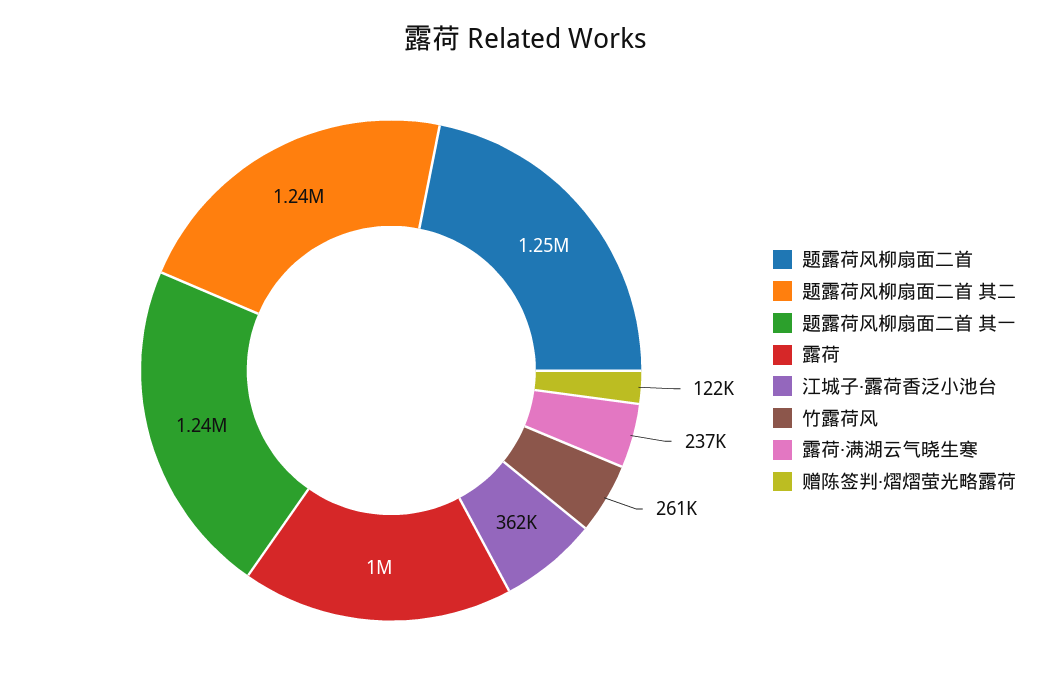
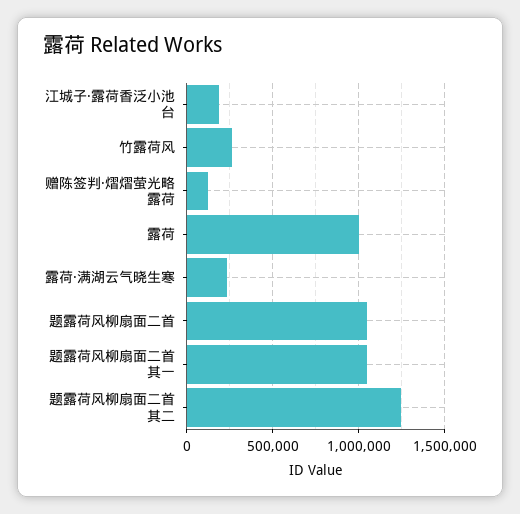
  {
-   "题露荷风柳扇面二首": 1250000,
+   "题露荷风柳扇面二首": 1050000,
    "题露荷风柳扇面二首 其二": 1240000,
-   "题露荷风柳扇面二首 其一": 1240000,
+   "题露荷风柳扇面二首 其一": 1050000,
    "露荷": 1000000,
-   "江城子·露荷香泛小池台": 362000,
+   "江城子·露荷香泛小池台": 200000,
    "竹露荷风": 261000,
    "露荷·满湖云气晓生寒": 237000,
    "赠陈签判·熠熠萤光略露荷": 122000
  }

